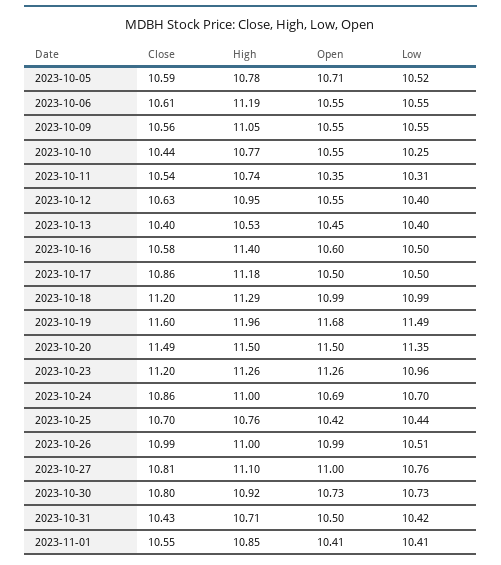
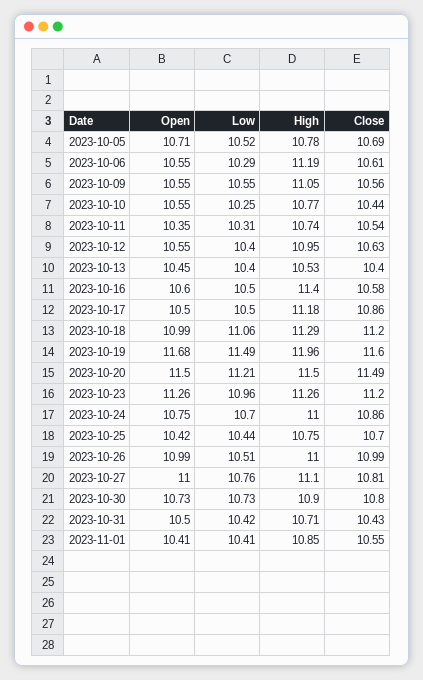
  {
    "Close": {
-     "2023-10-05": 10.59,
+     "2023-10-05": 10.69,
      "2023-10-06": 10.61,
      "2023-10-09": 10.56,
      "2023-10-10": 10.44,
      "2023-10-11": 10.54,
      "2023-10-12": 10.63,
      "2023-10-13": 10.4,
      "2023-10-16": 10.58,
      "2023-10-17": 10.86,
      "2023-10-18": 11.2,
      "2023-10-19": 11.6,
      "2023-10-20": 11.49,
      "2023-10-23": 11.2,
      "2023-10-24": 10.86,
      "2023-10-25": 10.7,
      "2023-10-26": 10.99,
      "2023-10-27": 10.81,
      "2023-10-30": 10.8,
      "2023-10-31": 10.43,
      "2023-11-01": 10.55
    },
    "High": {
      "2023-10-05": 10.78,
      "2023-10-06": 11.19,
      "2023-10-09": 11.05,
      "2023-10-10": 10.77,
      "2023-10-11": 10.74,
      "2023-10-12": 10.95,
      "2023-10-13": 10.53,
      "2023-10-16": 11.4,
      "2023-10-17": 11.18,
      "2023-10-18": 11.29,
      "2023-10-19": 11.96,
      "2023-10-20": 11.5,
      "2023-10-23": 11.26,
      "2023-10-24": 11,
-     "2023-10-25": 10.76,
+     "2023-10-25": 10.75,
      "2023-10-26": 11,
      "2023-10-27": 11.1,
-     "2023-10-30": 10.92,
+     "2023-10-30": 10.9,
      "2023-10-31": 10.71,
      "2023-11-01": 10.85
    },
    "Open": {
      "2023-10-05": 10.71,
      "2023-10-06": 10.55,
      "2023-10-09": 10.55,
      "2023-10-10": 10.55,
      "2023-10-11": 10.35,
      "2023-10-12": 10.55,
      "2023-10-13": 10.45,
      "2023-10-16": 10.6,
      "2023-10-17": 10.5,
      "2023-10-18": 10.99,
      "2023-10-19": 11.68,
      "2023-10-20": 11.5,
      "2023-10-23": 11.26,
-     "2023-10-24": 10.69,
+     "2023-10-24": 10.75,
      "2023-10-25": 10.42,
      "2023-10-26": 10.99,
      "2023-10-27": 11,
      "2023-10-30": 10.73,
      "2023-10-31": 10.5,
      "2023-11-01": 10.41
    },
    "Low": {
      "2023-10-05": 10.52,
-     "2023-10-06": 10.55,
+     "2023-10-06": 10.29,
      "2023-10-09": 10.55,
      "2023-10-10": 10.25,
      "2023-10-11": 10.31,
      "2023-10-12": 10.4,
      "2023-10-13": 10.4,
      "2023-10-16": 10.5,
      "2023-10-17": 10.5,
-     "2023-10-18": 10.99,
+     "2023-10-18": 11.06,
      "2023-10-19": 11.49,
-     "2023-10-20": 11.35,
+     "2023-10-20": 11.21,
      "2023-10-23": 10.96,
      "2023-10-24": 10.7,
      "2023-10-25": 10.44,
      "2023-10-26": 10.51,
      "2023-10-27": 10.76,
      "2023-10-30": 10.73,
      "2023-10-31": 10.42,
      "2023-11-01": 10.41
    }
  }

